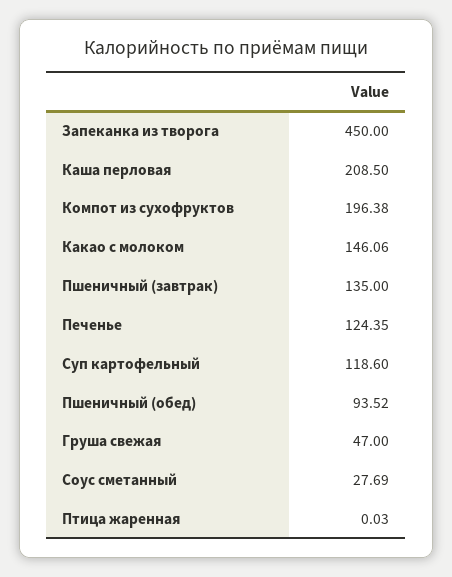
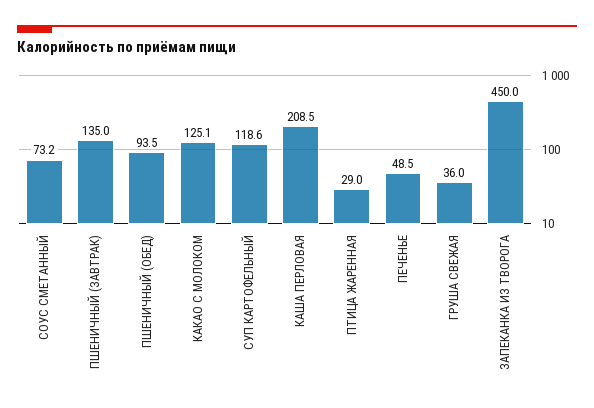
  {
    "Запеканка из творога": 450,
    "Каша перловая": 208.5,
-   "Компот из сухофруктов": 196.38,
-   "Какао с молоком": 146.06,
+   "Какао с молоком": 125.1,
    "Пшеничный (завтрак)": 135,
-   "Печенье": 124.35,
+   "Печенье": 48.5,
    "Суп картофельный": 118.6,
    "Пшеничный (обед)": 93.52,
-   "Груша свежая": 47,
+   "Груша свежая": 36,
-   "Соус сметанный": 27.69,
+   "Соус сметанный": 73.2,
-   "Птица жаренная": 0.03
+   "Птица жаренная": 29
  }

